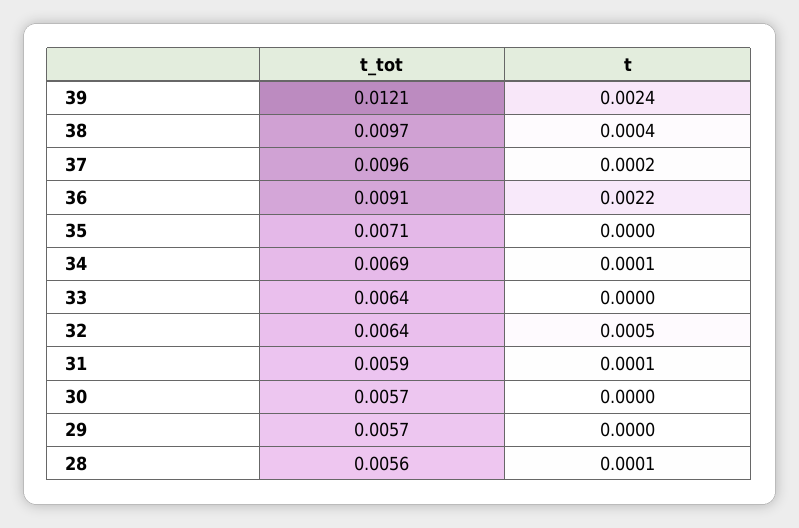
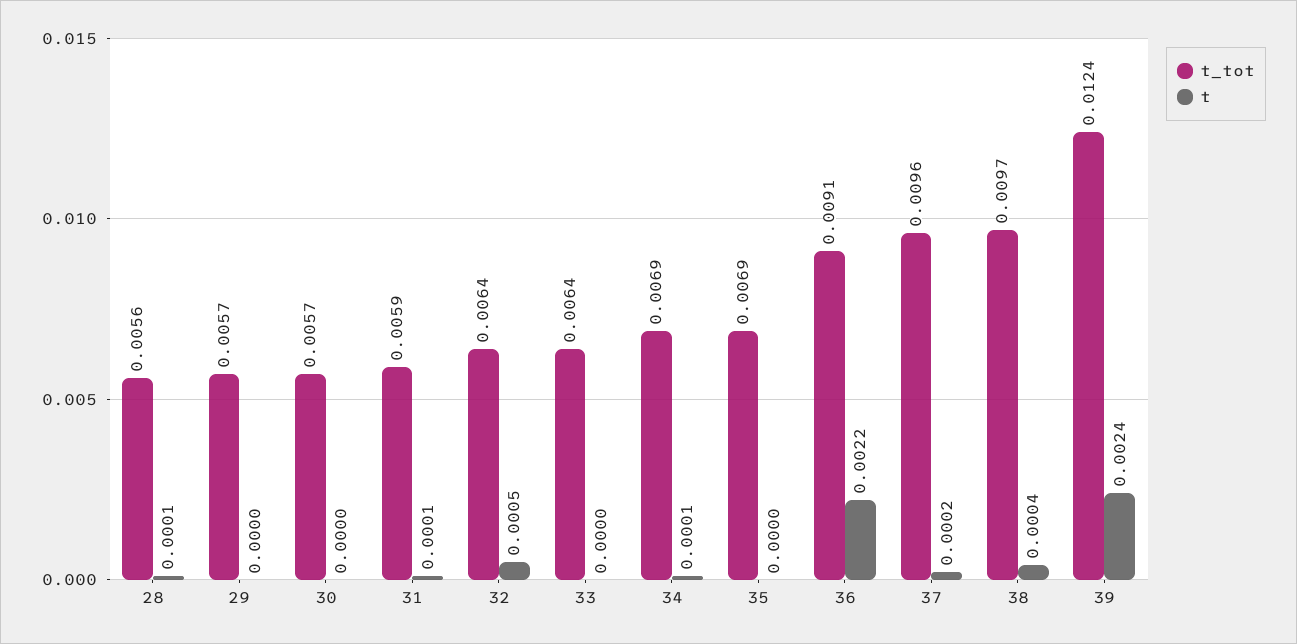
  {
    "t_tot": {
-     "39": 0.0121,
+     "39": 0.0124,
      "38": 0.0097,
      "37": 0.0096,
      "36": 0.0091,
-     "35": 0.0071,
+     "35": 0.0069,
      "34": 0.0069,
      "33": 0.0064,
      "32": 0.0064,
      "31": 0.0059,
      "30": 0.0057,
      "29": 0.0057,
      "28": 0.0056
    },
    "t": {
      "39": 0.0024,
      "38": 0.0004,
      "37": 0.0002,
      "36": 0.0022,
      "35": 0,
      "34": 0.0001,
      "33": 0,
      "32": 0.0005,
      "31": 0.0001,
      "30": 0,
      "29": 0,
      "28": 0.0001
    }
  }

